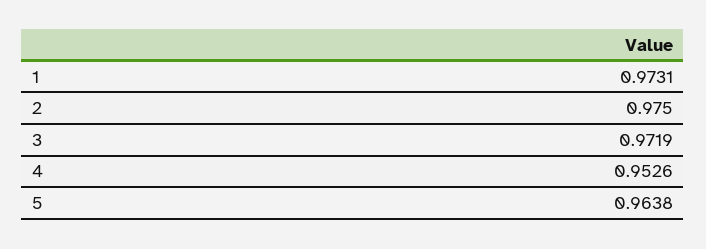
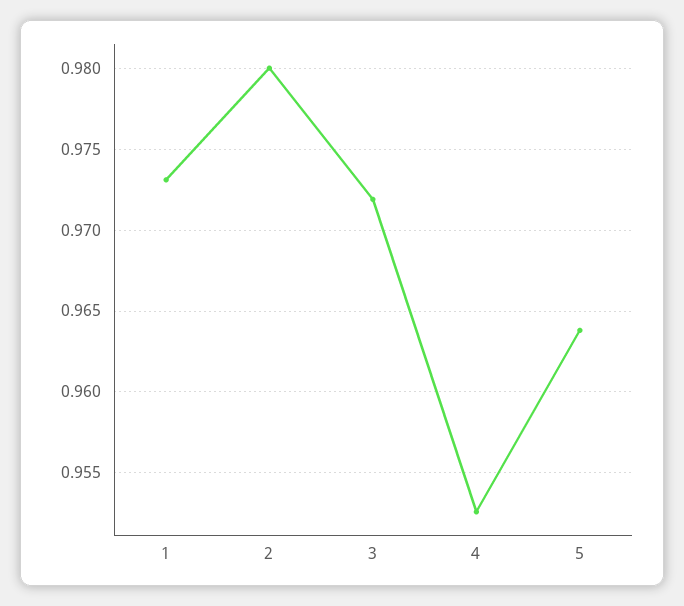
  {
    "1": 0.9731,
-   "2": 0.975,
+   "2": 0.98,
    "3": 0.9719,
    "4": 0.9526,
    "5": 0.9638
  }

